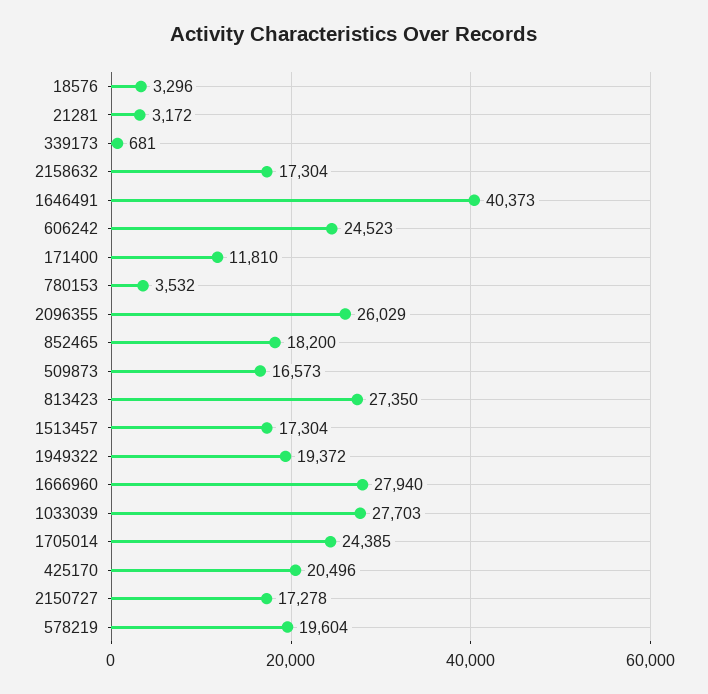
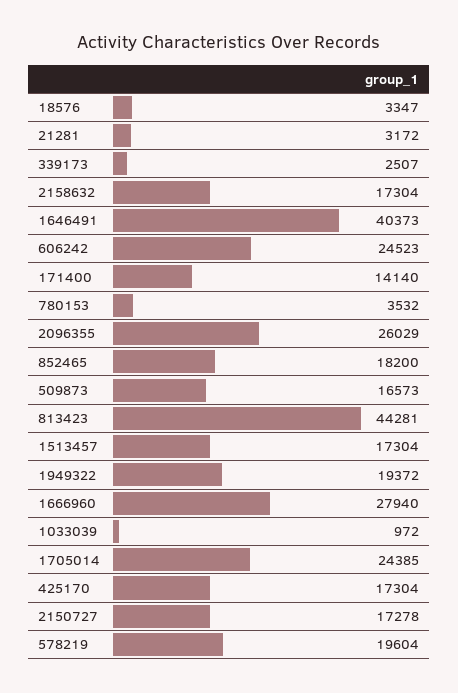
  {
-   "18576": 3296,
+   "18576": 3347,
    "21281": 3172,
-   "339173": 681,
+   "339173": 2507,
    "2158632": 17304,
    "1646491": 40373,
    "606242": 24523,
-   "171400": 11810,
+   "171400": 14140,
    "780153": 3532,
    "2096355": 26029,
    "852465": 18200,
    "509873": 16573,
-   "813423": 27350,
+   "813423": 44281,
    "1513457": 17304,
    "1949322": 19372,
    "1666960": 27940,
-   "1033039": 27703,
+   "1033039": 972,
    "1705014": 24385,
-   "425170": 20496,
+   "425170": 17304,
    "2150727": 17278,
    "578219": 19604
  }

